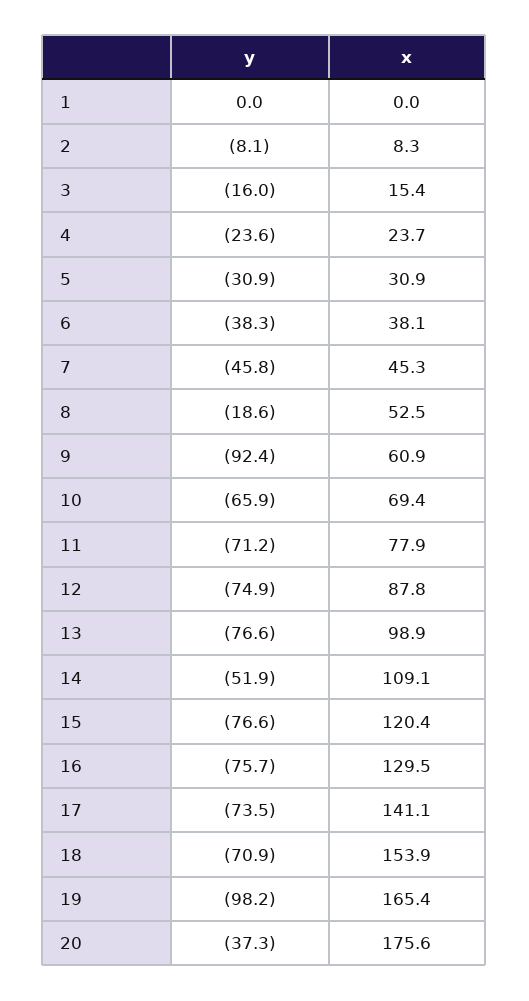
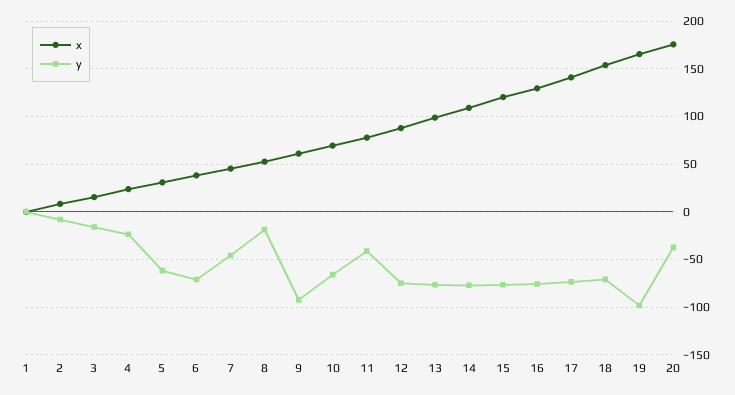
  {
    "y": {
      "1": 0,
      "2": -8.1,
      "3": -16,
      "4": -23.6,
-     "5": -30.9,
+     "5": -60,
-     "6": -38.3,
+     "6": -70,
      "7": -45.8,
      "8": -18.6,
      "9": -92.4,
      "10": -65.9,
-     "11": -71.2,
+     "11": -40,
      "12": -74.9,
      "13": -76.6,
-     "14": -51.9,
+     "14": -80,
      "15": -76.6,
      "16": -75.7,
      "17": -73.5,
      "18": -70.9,
      "19": -98.2,
      "20": -37.3
    },
    "x": {
      "1": 0,
      "2": 8.3,
      "3": 15.4,
      "4": 23.7,
      "5": 30.9,
      "6": 38.1,
      "7": 45.3,
      "8": 52.5,
      "9": 60.9,
      "10": 69.4,
      "11": 77.9,
      "12": 87.8,
      "13": 98.9,
      "14": 109.1,
      "15": 120.4,
      "16": 129.5,
      "17": 141.1,
      "18": 153.9,
      "19": 165.4,
      "20": 175.6
    }
  }

